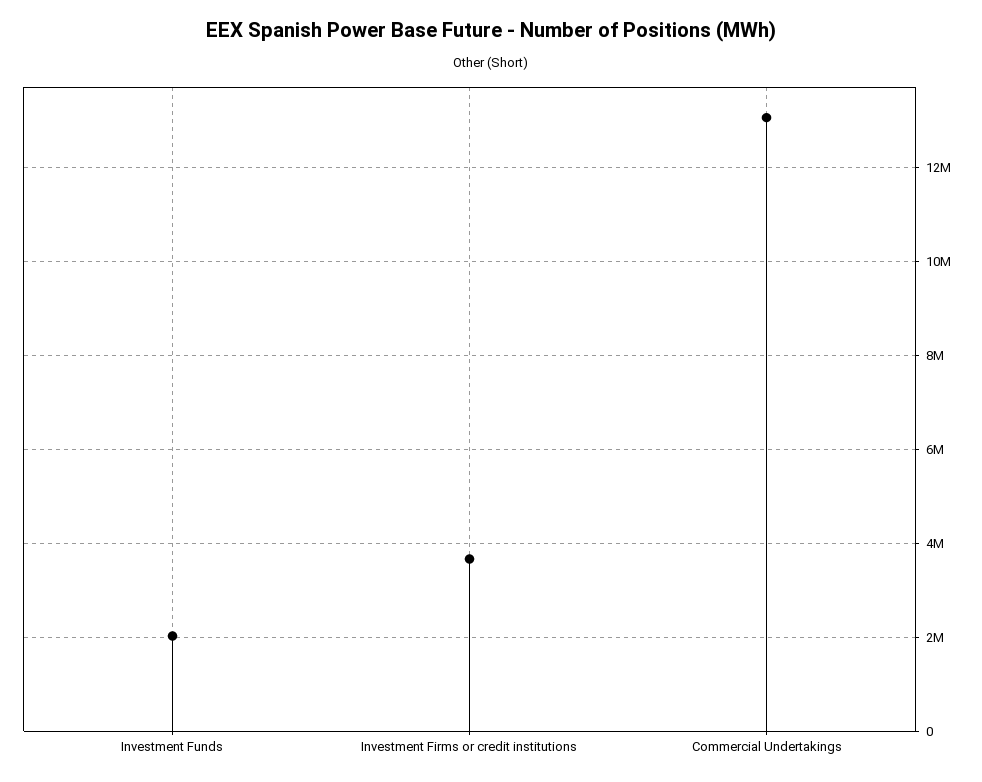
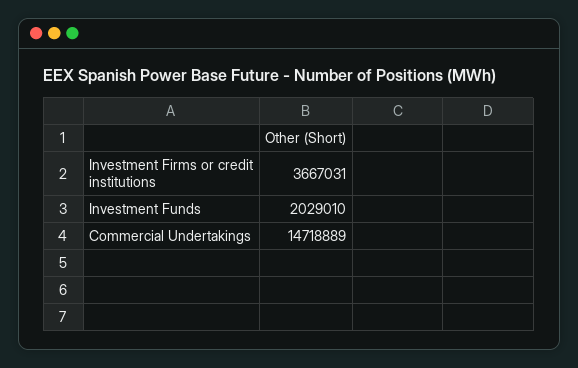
  {
    "Investment Funds": 2029010,
    "Investment Firms or credit institutions": 3667031,
-   "Commercial Undertakings": 13000000
+   "Commercial Undertakings": 14718889
  }

